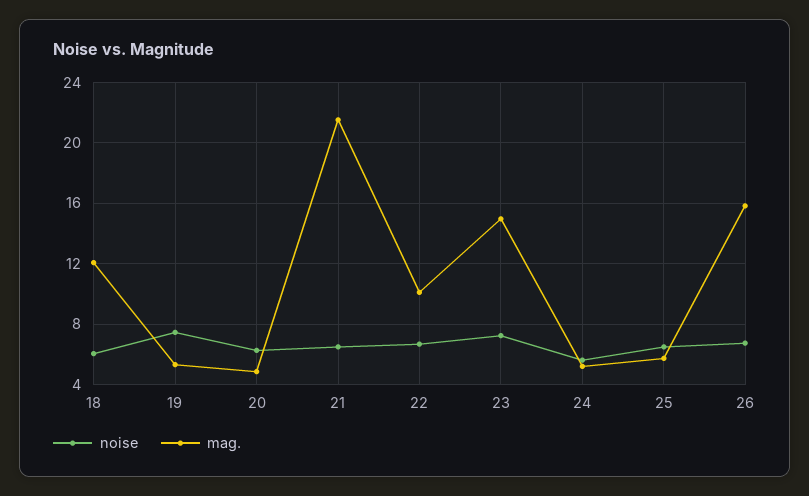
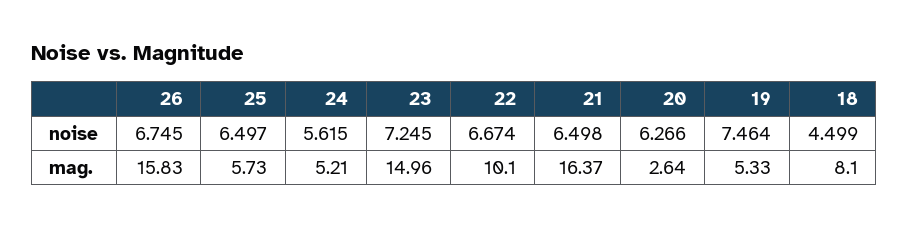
  {
    "noise": {
-     "18": 6,
+     "18": 4.499,
      "19": 7.464,
      "20": 6.266,
      "21": 6.498,
      "22": 6.674,
      "23": 7.245,
      "24": 5.615,
      "25": 6.497,
      "26": 6.745
    },
    "mag.": {
-     "18": 12,
+     "18": 8.1,
      "19": 5.33,
-     "20": 5,
+     "20": 2.64,
-     "21": 21.5,
+     "21": 16.37,
      "22": 10.1,
      "23": 14.96,
      "24": 5.21,
      "25": 5.73,
      "26": 15.83
    }
  }

